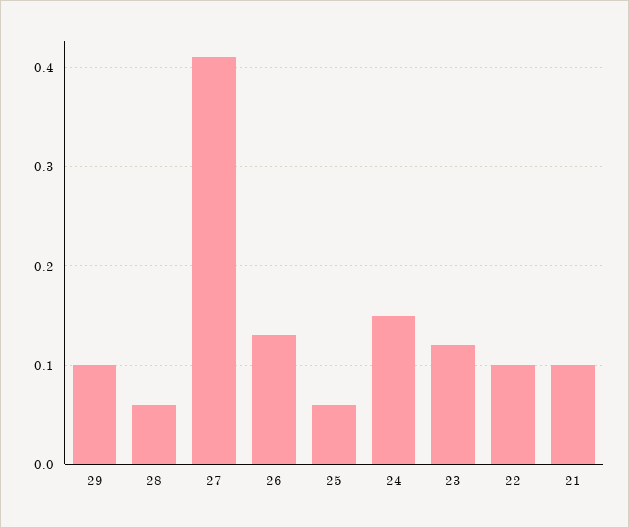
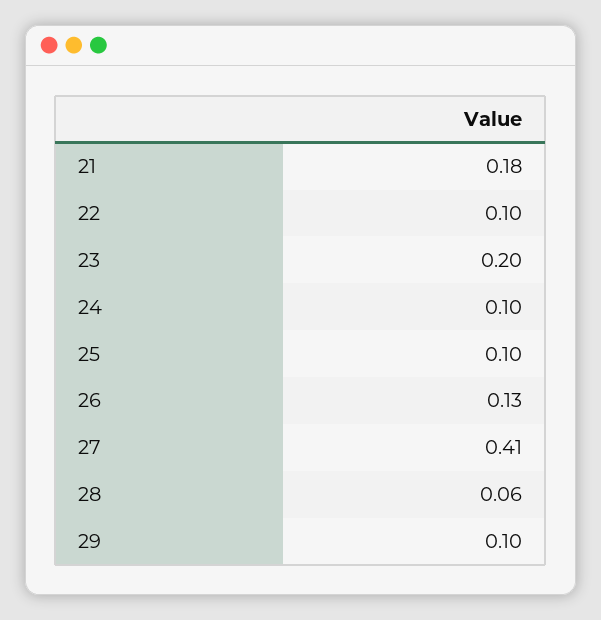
  {
    "29": 0.1,
    "28": 0.06,
    "27": 0.41,
    "26": 0.13,
-   "25": 0.06,
+   "25": 0.1,
-   "24": 0.15,
+   "24": 0.1,
-   "23": 0.12,
+   "23": 0.2,
    "22": 0.1,
-   "21": 0.1
+   "21": 0.18
  }

